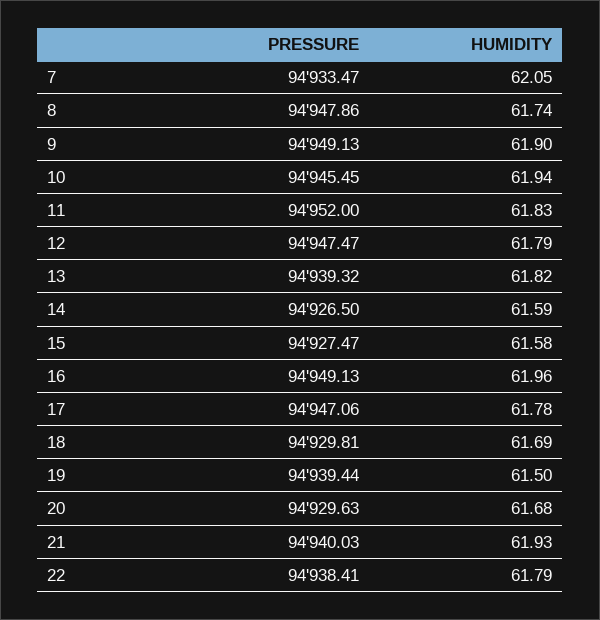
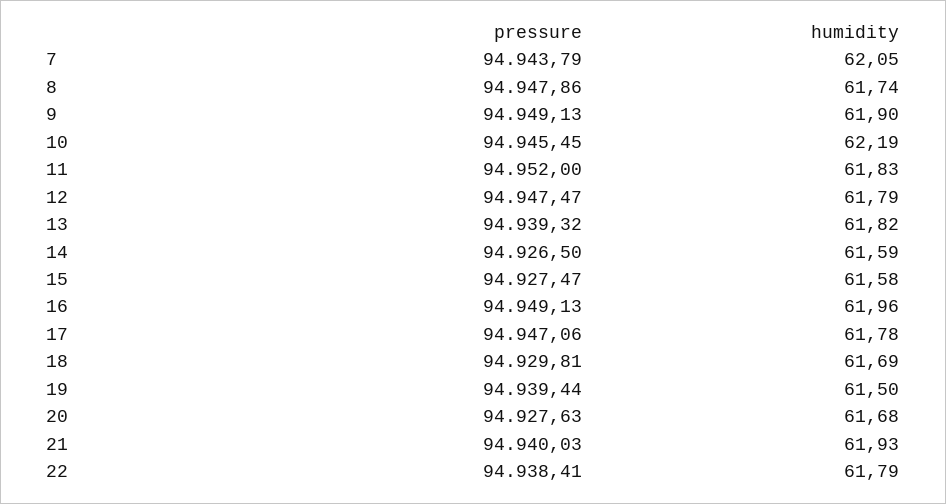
  {
    "PRESSURE": {
-     "7": 94933.47,
+     "7": 94943.79,
      "8": 94947.86,
      "9": 94949.13,
      "10": 94945.45,
      "11": 94952,
      "12": 94947.47,
      "13": 94939.32,
      "14": 94926.5,
      "15": 94927.47,
      "16": 94949.13,
      "17": 94947.06,
      "18": 94929.81,
      "19": 94939.44,
-     "20": 94929.63,
+     "20": 94927.63,
      "21": 94940.03,
      "22": 94938.41
    },
    "HUMIDITY": {
      "7": 62.05,
      "8": 61.74,
      "9": 61.9,
-     "10": 61.94,
+     "10": 62.19,
      "11": 61.83,
      "12": 61.79,
      "13": 61.82,
      "14": 61.59,
      "15": 61.58,
      "16": 61.96,
      "17": 61.78,
      "18": 61.69,
      "19": 61.5,
      "20": 61.68,
      "21": 61.93,
      "22": 61.79
    }
  }

